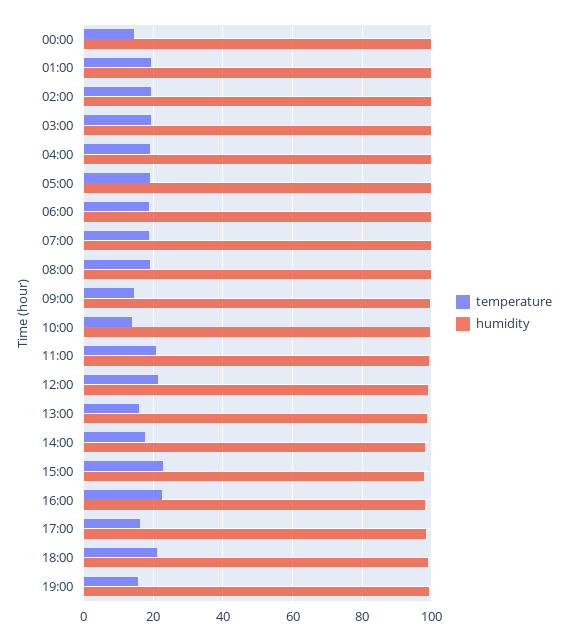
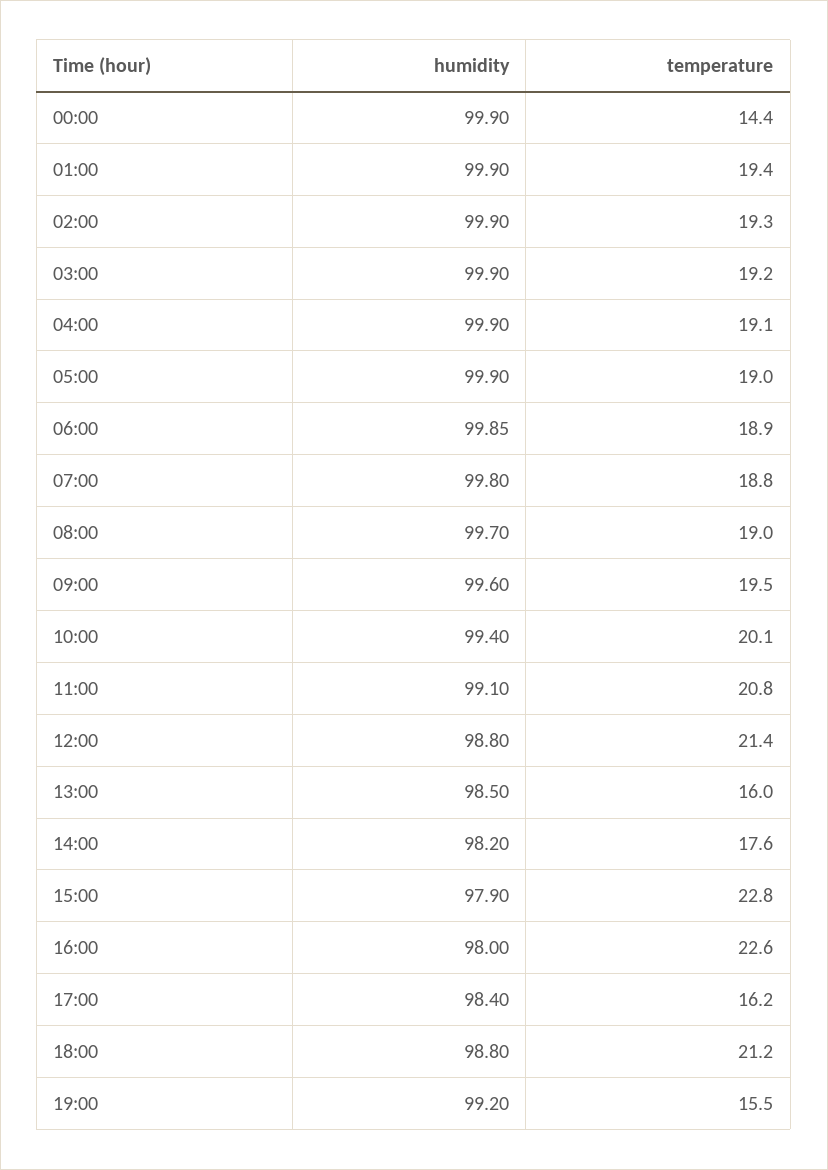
  {
    "temperature": {
      "00:00": 14.4,
      "01:00": 19.4,
      "02:00": 19.3,
      "03:00": 19.2,
      "04:00": 19.1,
      "05:00": 19,
      "06:00": 18.9,
      "07:00": 18.8,
      "08:00": 19,
-     "09:00": 14,
+     "09:00": 19.5,
-     "10:00": 14,
+     "10:00": 20.1,
      "11:00": 20.8,
      "12:00": 21.4,
      "13:00": 16,
      "14:00": 17.6,
      "15:00": 22.8,
      "16:00": 22.6,
      "17:00": 16.2,
      "18:00": 21.2,
      "19:00": 15.5
    },
    "humidity": {
      "00:00": 99.9,
      "01:00": 99.9,
      "02:00": 99.9,
      "03:00": 99.9,
      "04:00": 99.9,
      "05:00": 99.9,
      "06:00": 99.85,
      "07:00": 99.8,
      "08:00": 99.7,
      "09:00": 99.6,
      "10:00": 99.4,
      "11:00": 99.1,
      "12:00": 98.8,
      "13:00": 98.5,
      "14:00": 98.2,
      "15:00": 97.9,
      "16:00": 98,
      "17:00": 98.4,
      "18:00": 98.8,
      "19:00": 99.2
    }
  }

